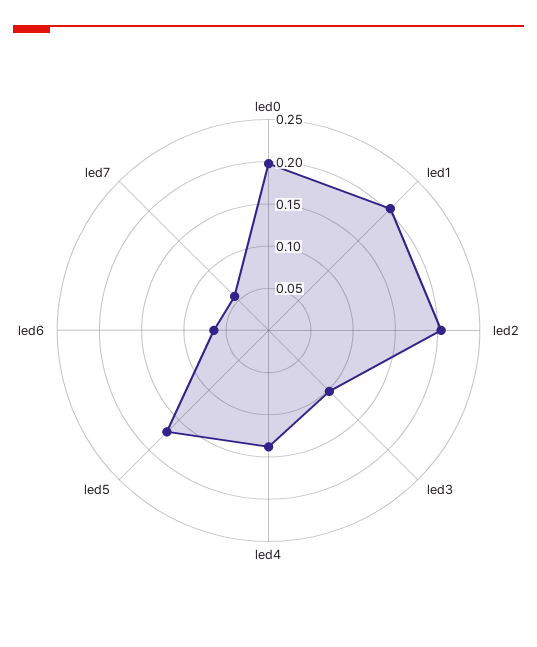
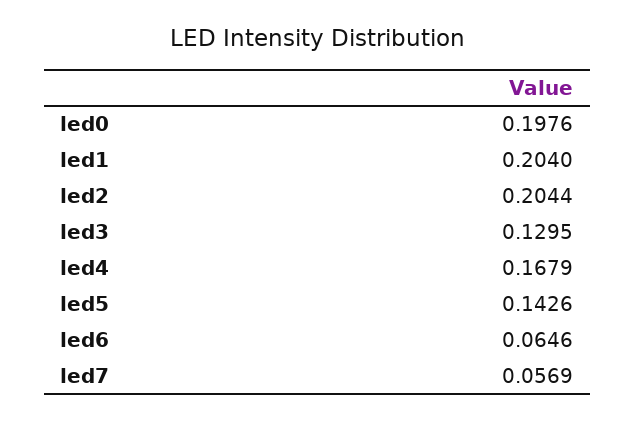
  {
    "led0": 0.1976,
    "led1": 0.204,
    "led2": 0.2044,
-   "led3": 0.1,
+   "led3": 0.1295,
-   "led4": 0.14,
+   "led4": 0.1679,
-   "led5": 0.17,
+   "led5": 0.1426,
    "led6": 0.0646,
    "led7": 0.0569
  }

